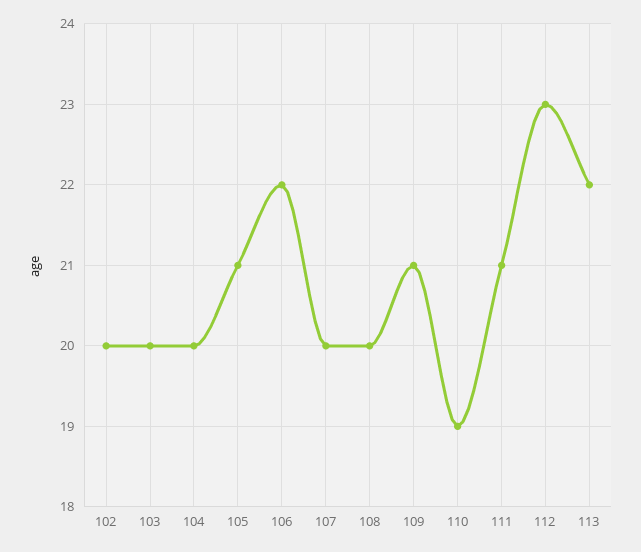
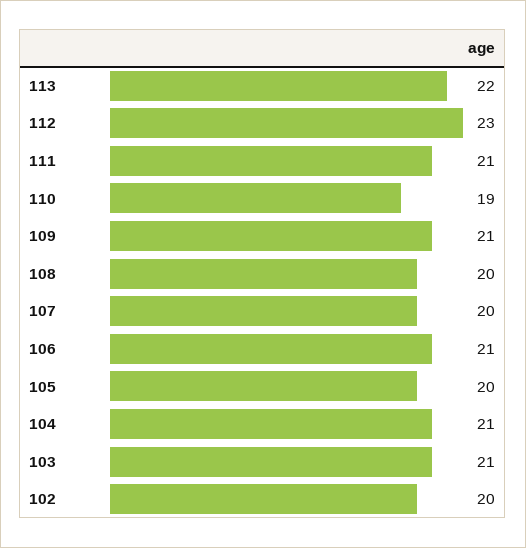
  {
    "102": 20,
-   "103": 20,
+   "103": 21,
-   "104": 20,
+   "104": 21,
-   "105": 21,
+   "105": 20,
-   "106": 22,
+   "106": 21,
    "107": 20,
    "108": 20,
    "109": 21,
    "110": 19,
    "111": 21,
    "112": 23,
    "113": 22
  }

